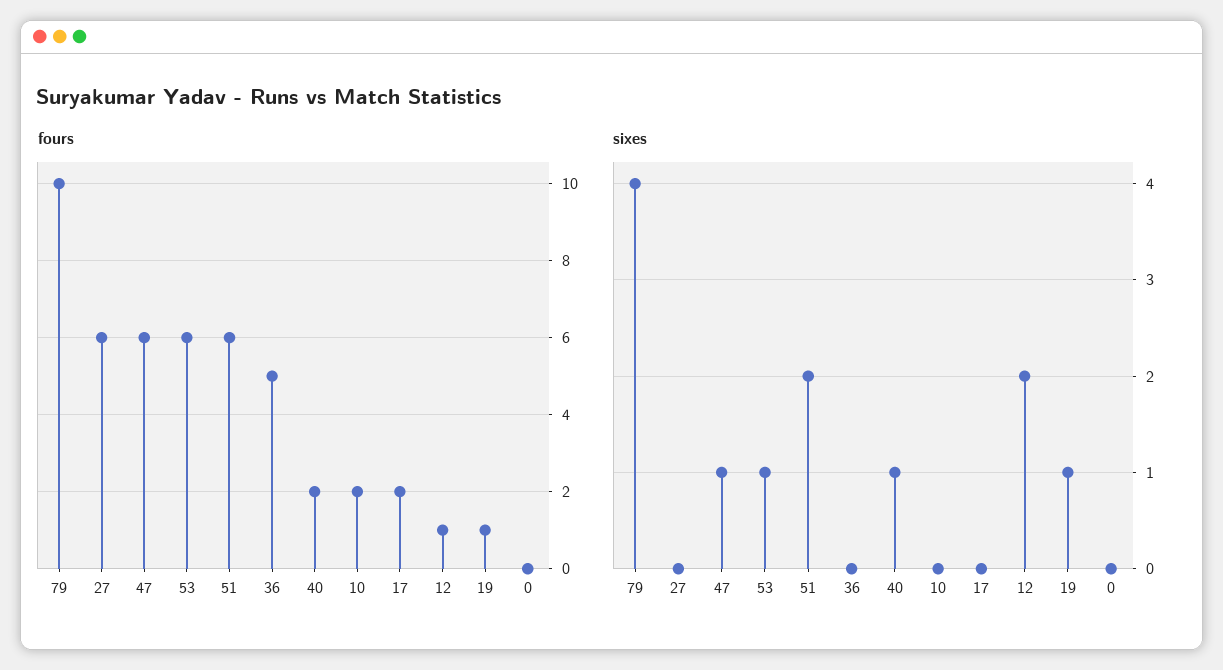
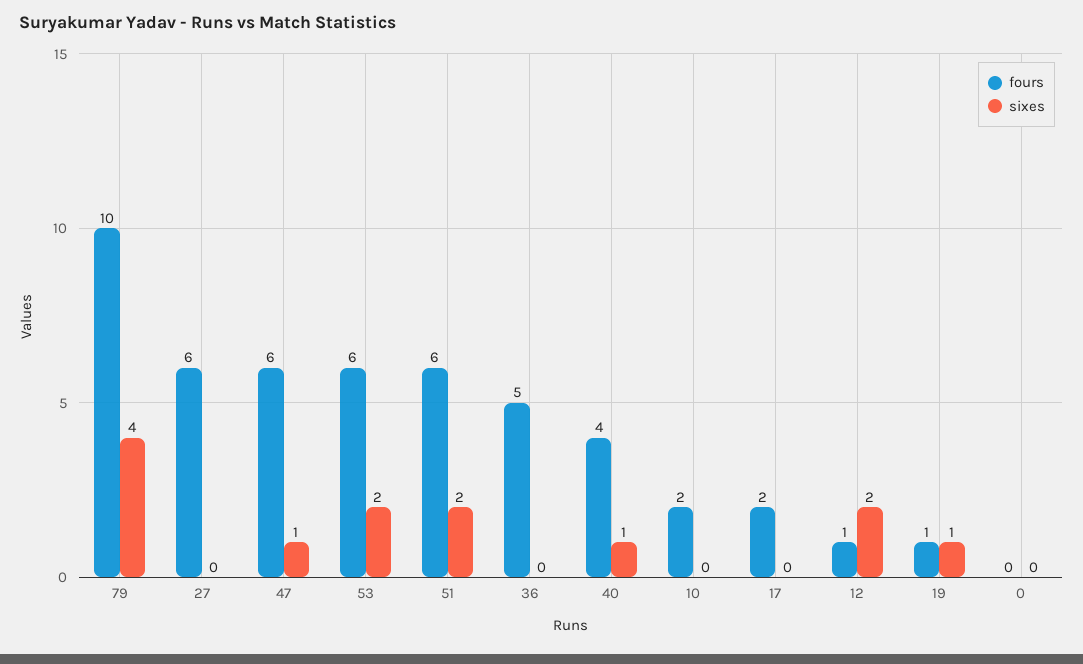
  {
    "fours": {
      "79": 10,
      "27": 6,
      "47": 6,
      "53": 6,
      "51": 6,
      "36": 5,
-     "40": 2,
+     "40": 4,
      "10": 2,
      "17": 2,
      "12": 1,
      "19": 1,
      "0": 0
    },
    "sixes": {
      "79": 4,
      "27": 0,
      "47": 1,
-     "53": 1,
+     "53": 2,
      "51": 2,
      "36": 0,
      "40": 1,
      "10": 0,
      "17": 0,
      "12": 2,
      "19": 1,
      "0": 0
    }
  }

